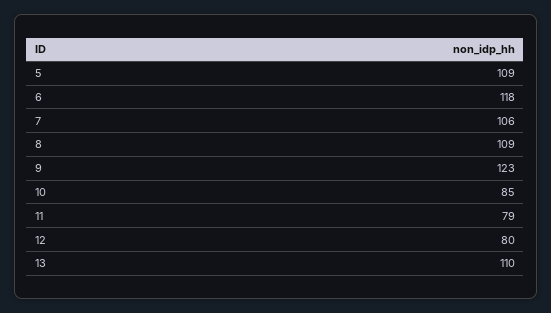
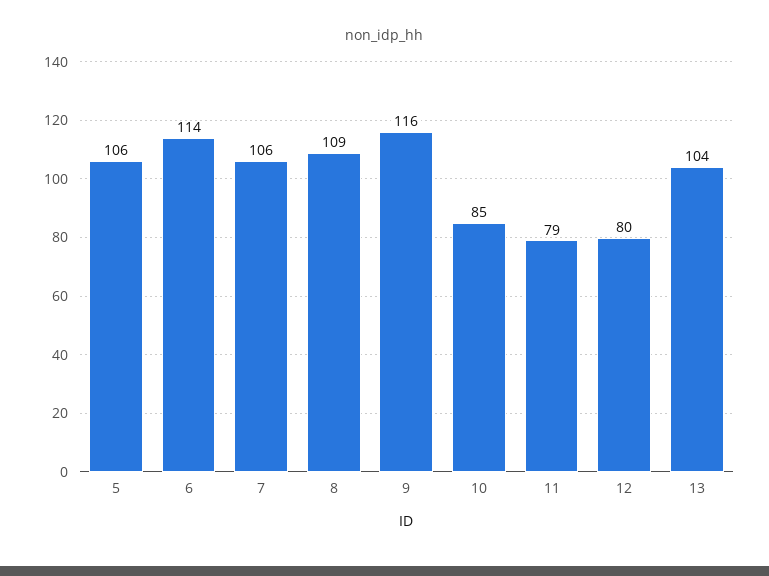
  {
-   "5": 109,
+   "5": 106,
-   "6": 118,
+   "6": 114,
    "7": 106,
    "8": 109,
-   "9": 123,
+   "9": 116,
    "10": 85,
    "11": 79,
    "12": 80,
-   "13": 110
+   "13": 104
  }

